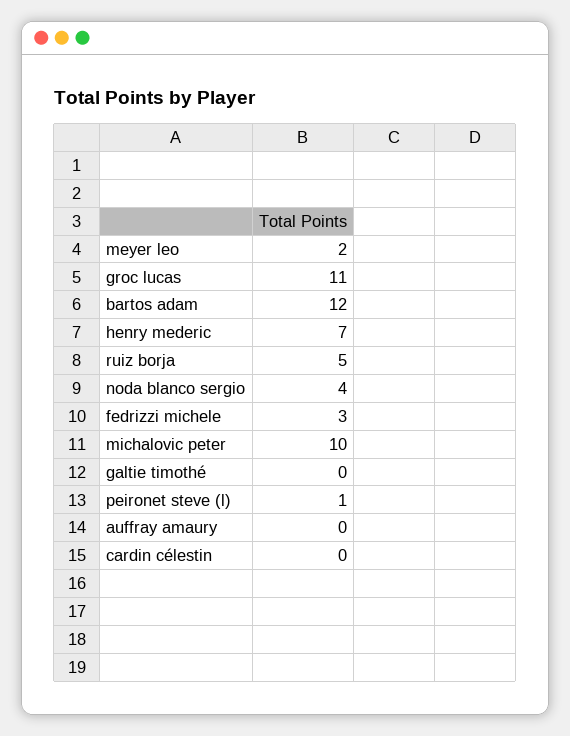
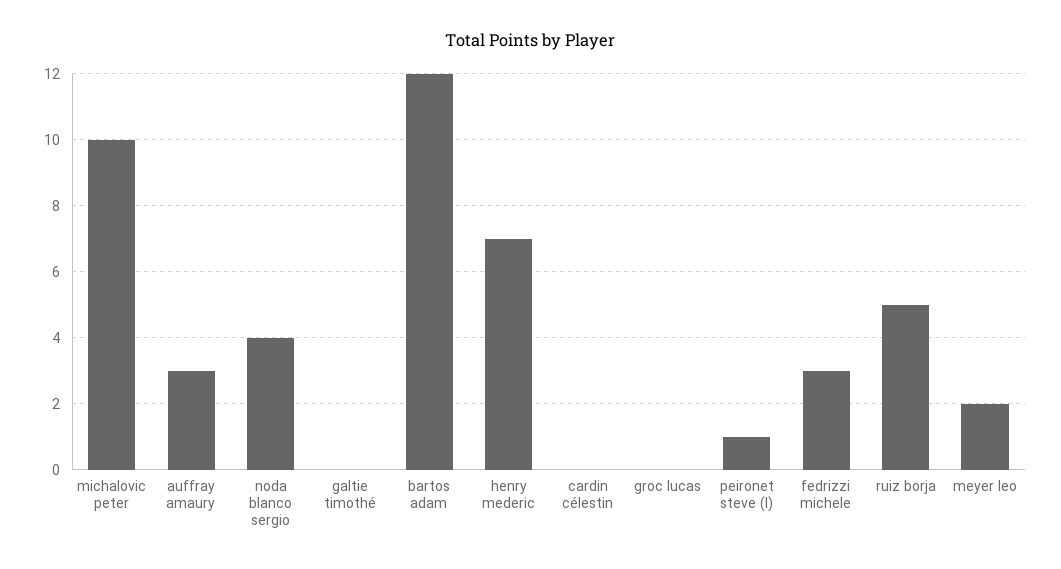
  {
    "meyer leo": 2,
-   "groc lucas": 11,
+   "groc lucas": 0,
    "bartos adam": 12,
    "henry mederic": 7,
    "ruiz borja": 5,
    "noda blanco sergio": 4,
    "fedrizzi michele": 3,
    "michalovic peter": 10,
    "galtie timothé": 0,
    "peironet steve (l)": 1,
-   "auffray amaury": 0,
+   "auffray amaury": 3,
    "cardin célestin": 0
  }

